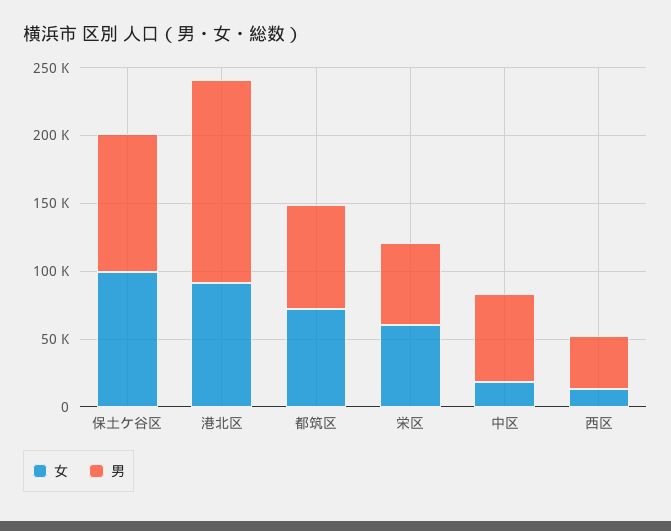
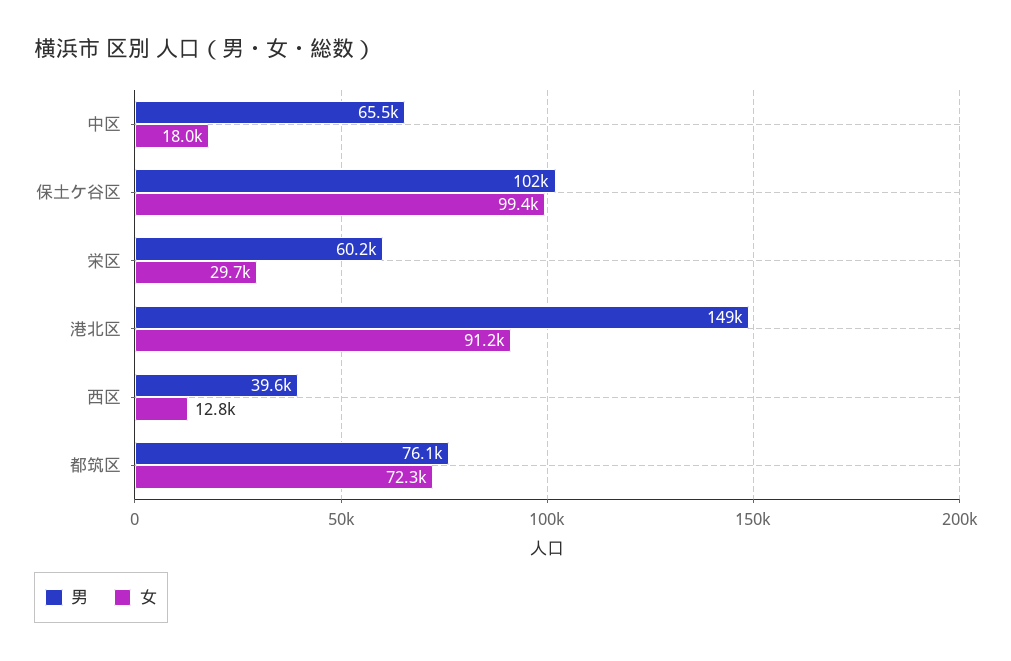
  {
    "女": {
      "保土ケ谷区": 99400,
      "港北区": 91200,
      "都筑区": 72300,
-     "栄区": 60000,
+     "栄区": 29700,
      "中区": 18000,
      "西区": 12800
    },
    "男": {
      "保土ケ谷区": 102000,
      "港北区": 149000,
      "都筑区": 76100,
      "栄区": 60200,
      "中区": 65500,
      "西区": 39600
    }
  }

